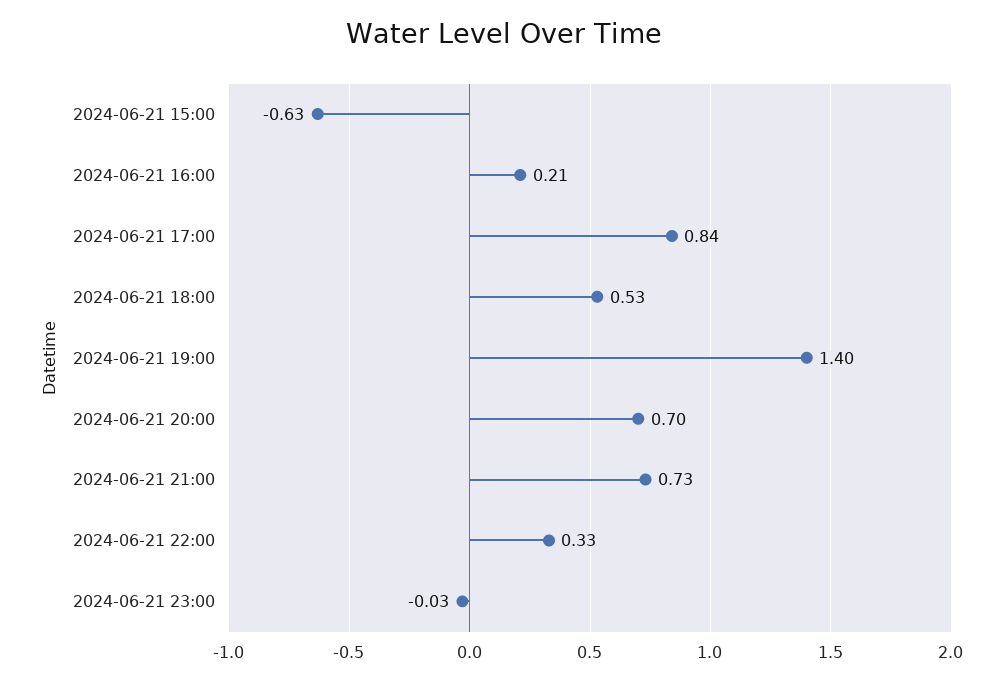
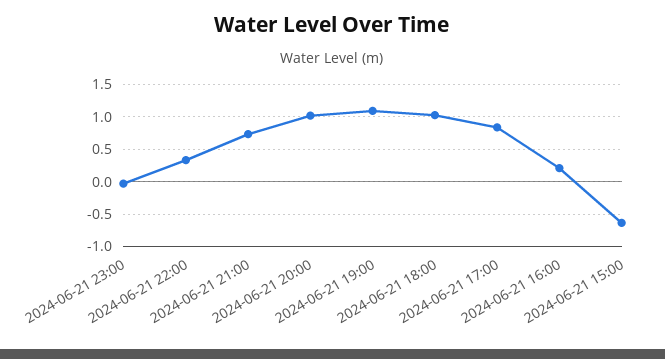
  {
    "2024-06-21 15:00": -0.63,
    "2024-06-21 16:00": 0.21,
    "2024-06-21 17:00": 0.84,
-   "2024-06-21 18:00": 0.53,
+   "2024-06-21 18:00": 1,
-   "2024-06-21 19:00": 1.4,
+   "2024-06-21 19:00": 1.1,
-   "2024-06-21 20:00": 0.7,
+   "2024-06-21 20:00": 1,
    "2024-06-21 21:00": 0.73,
    "2024-06-21 22:00": 0.33,
    "2024-06-21 23:00": -0.03
  }

